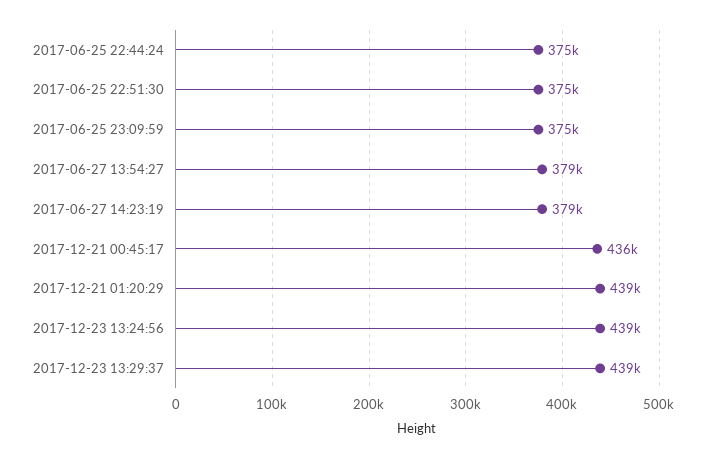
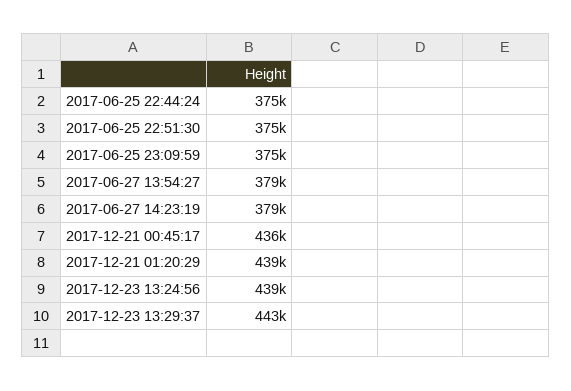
  {
    "2017-06-25 22:44:24": 375000,
    "2017-06-25 22:51:30": 375000,
    "2017-06-25 23:09:59": 375000,
    "2017-06-27 13:54:27": 379000,
    "2017-06-27 14:23:19": 379000,
    "2017-12-21 00:45:17": 436000,
    "2017-12-21 01:20:29": 439000,
    "2017-12-23 13:24:56": 439000,
-   "2017-12-23 13:29:37": 439000
+   "2017-12-23 13:29:37": 443000
  }

